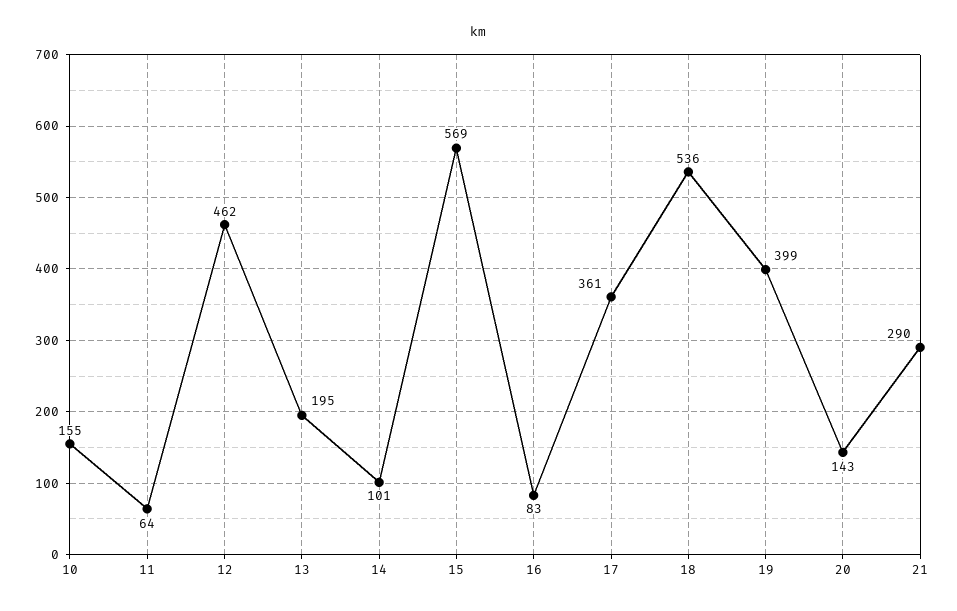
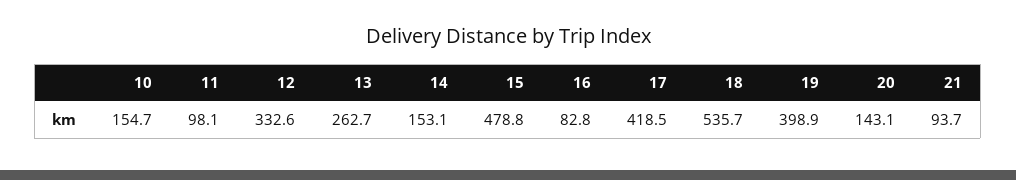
  {
    "10": 154.7,
-   "11": 64,
+   "11": 98.1,
-   "12": 462,
+   "12": 332.6,
-   "13": 195,
+   "13": 262.7,
-   "14": 101,
+   "14": 153.1,
-   "15": 569,
+   "15": 478.8,
    "16": 82.8,
-   "17": 361,
+   "17": 418.5,
    "18": 535.7,
    "19": 398.9,
    "20": 143.1,
-   "21": 290
+   "21": 93.7
  }

